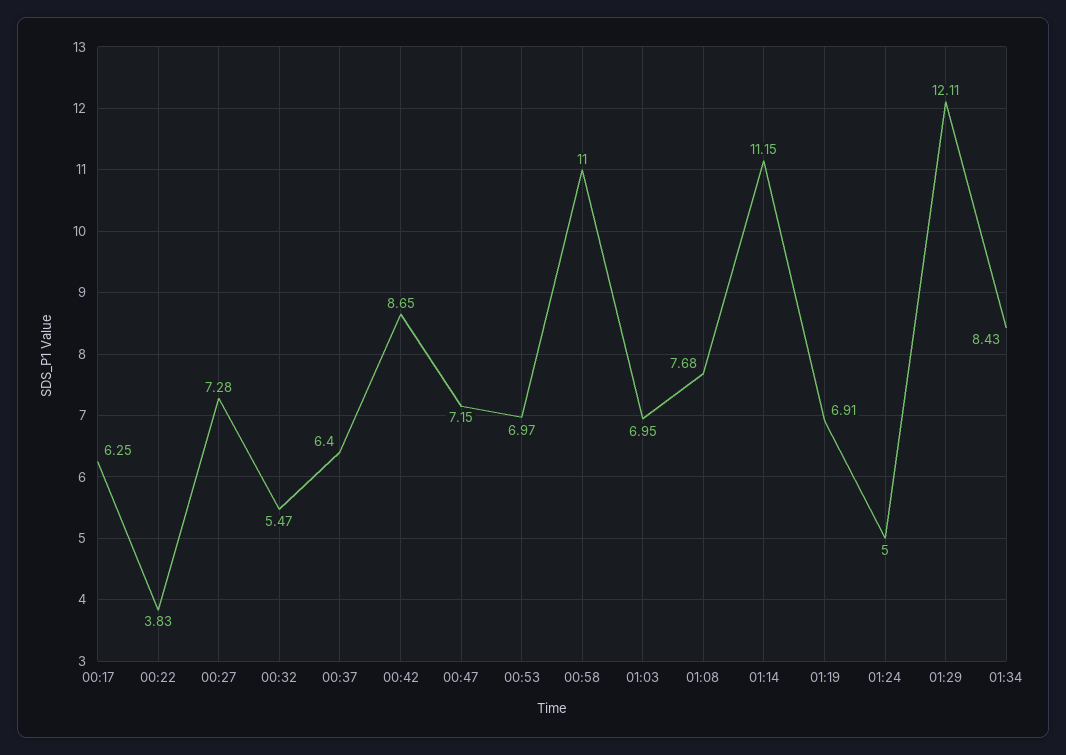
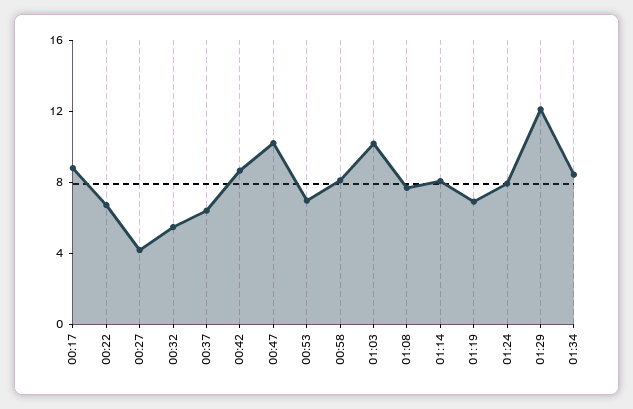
  {
-   "00:17": 6.25,
+   "00:17": 9,
-   "00:22": 3.83,
+   "00:22": 7,
-   "00:27": 7.28,
+   "00:27": 4,
    "00:32": 5.47,
    "00:37": 6.4,
    "00:42": 8.65,
-   "00:47": 7.15,
+   "00:47": 10,
    "00:53": 6.97,
-   "00:58": 11,
+   "00:58": 8,
-   "01:03": 6.95,
+   "01:03": 10,
    "01:08": 7.68,
-   "01:14": 11.15,
+   "01:14": 8,
    "01:19": 6.91,
-   "01:24": 5,
+   "01:24": 8,
    "01:29": 12.11,
    "01:34": 8.43
  }

